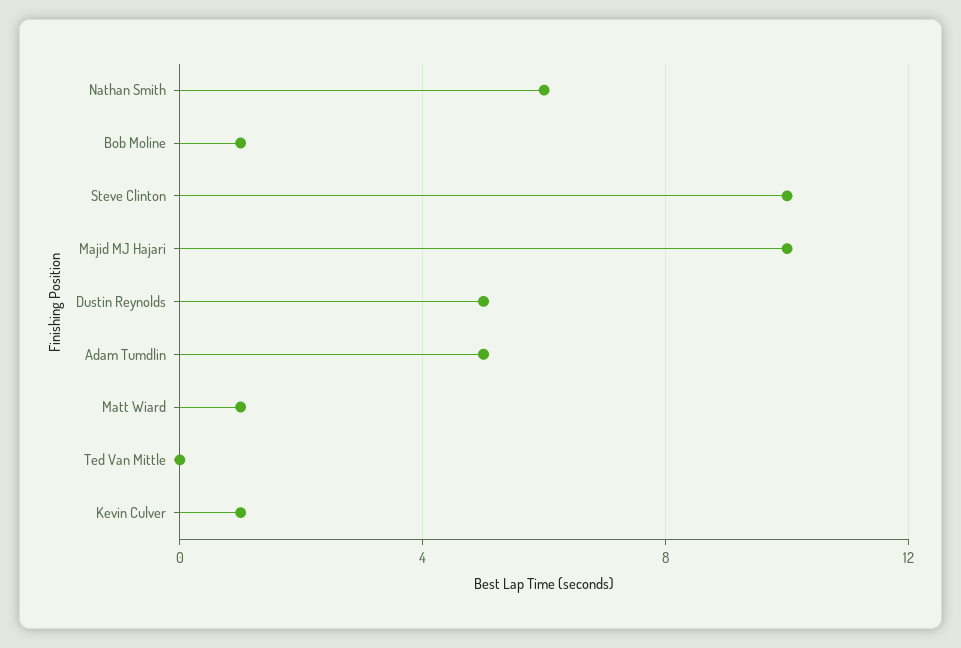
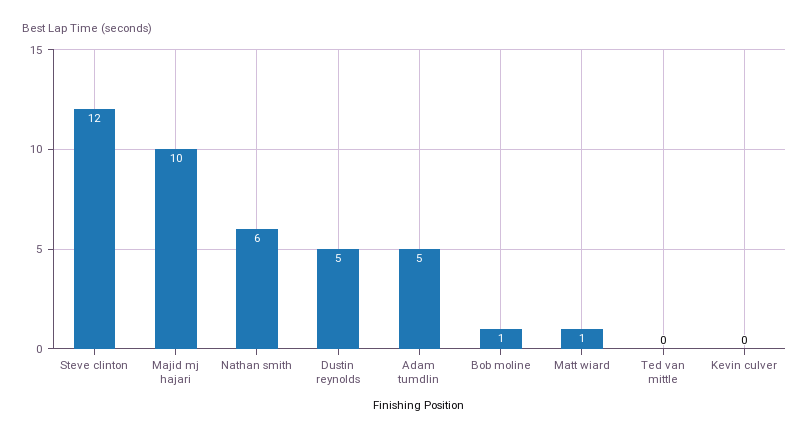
  {
    "Nathan Smith": 6,
    "Bob Moline": 1,
-   "Steve Clinton": 10,
+   "Steve Clinton": 12,
    "Majid MJ Hajari": 10,
    "Dustin Reynolds": 5,
    "Adam Tumdlin": 5,
    "Matt Wiard": 1,
    "Ted Van Mittle": 0,
-   "Kevin Culver": 1
+   "Kevin Culver": 0
  }

